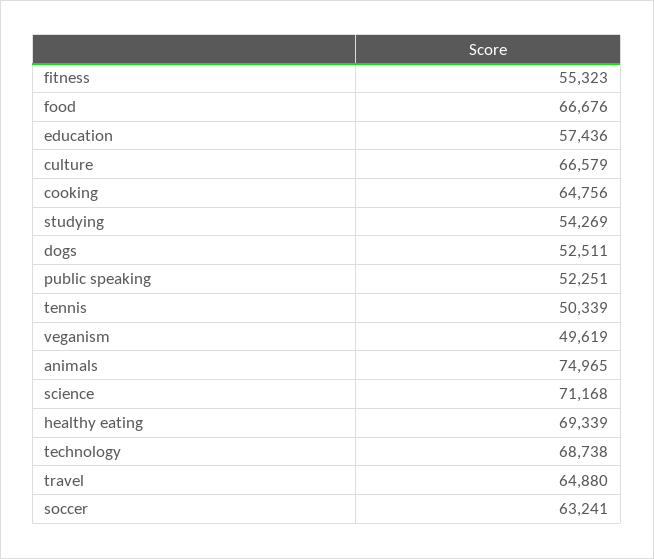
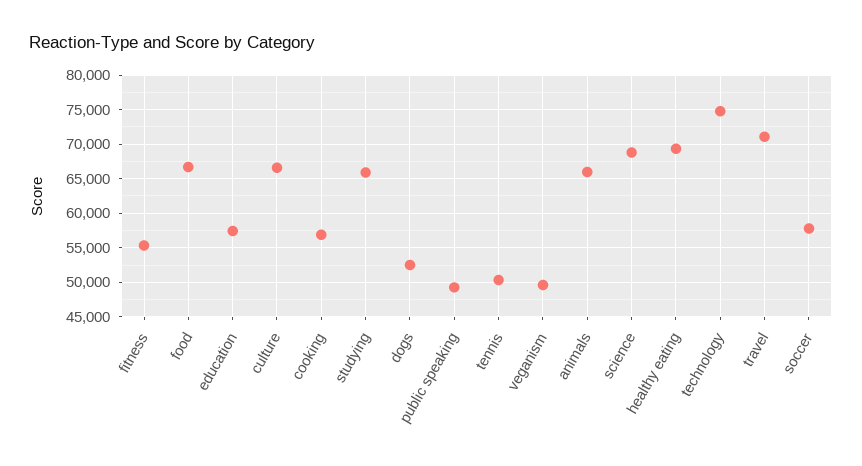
  {
    "fitness": 55323,
    "food": 66676,
    "education": 57436,
    "culture": 66579,
-   "cooking": 64756,
+   "cooking": 57000,
-   "studying": 54269,
+   "studying": 66000,
    "dogs": 52511,
-   "public speaking": 52251,
+   "public speaking": 49000,
    "tennis": 50339,
    "veganism": 49619,
-   "animals": 74965,
+   "animals": 66000,
-   "science": 71168,
+   "science": 69000,
    "healthy eating": 69339,
-   "technology": 68738,
+   "technology": 75000,
-   "travel": 64880,
+   "travel": 71000,
-   "soccer": 63241
+   "soccer": 58000
  }

